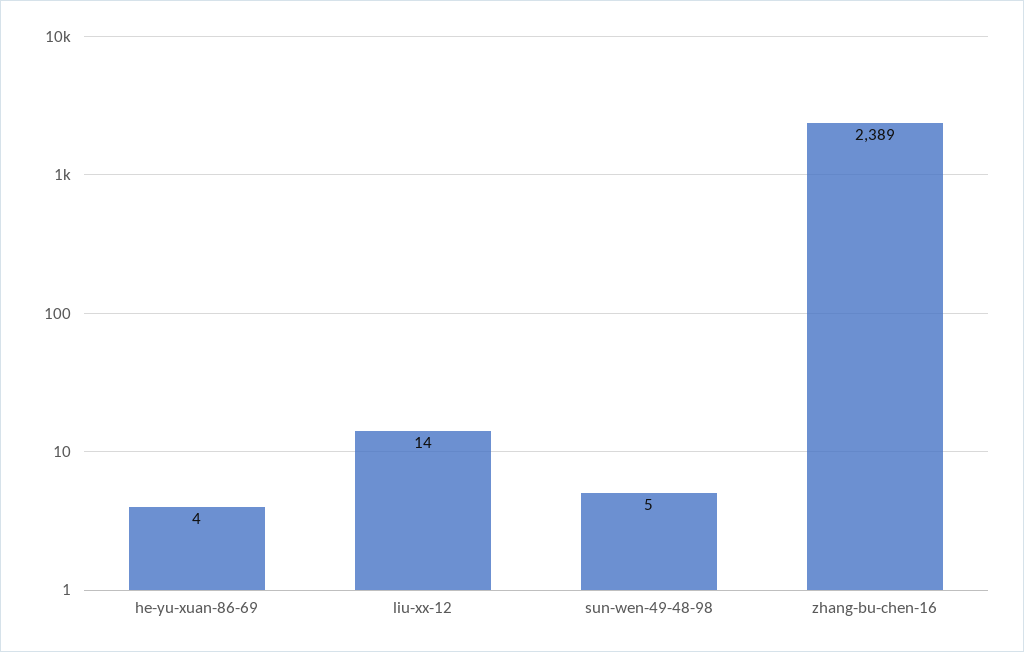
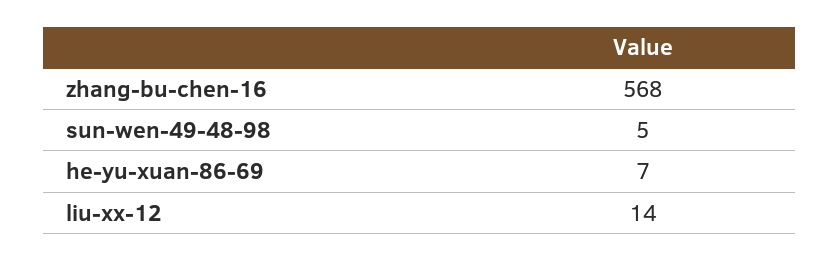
  {
-   "he-yu-xuan-86-69": 4,
+   "he-yu-xuan-86-69": 7,
    "liu-xx-12": 14,
    "sun-wen-49-48-98": 5,
-   "zhang-bu-chen-16": 2389
+   "zhang-bu-chen-16": 568
  }

